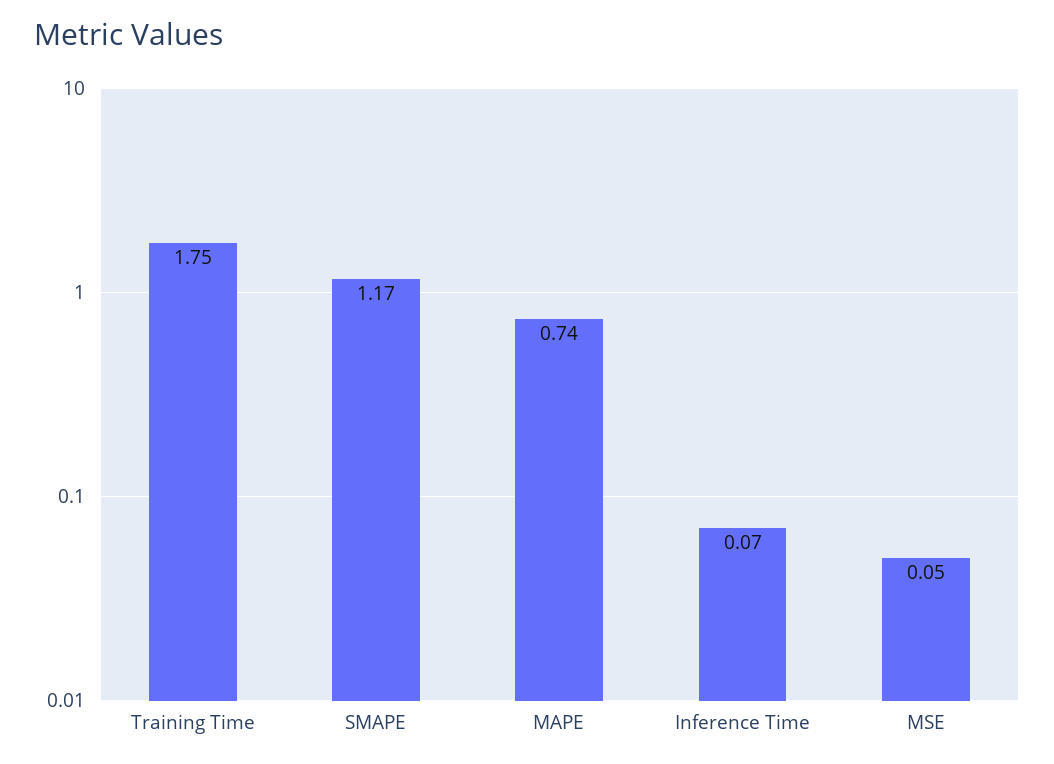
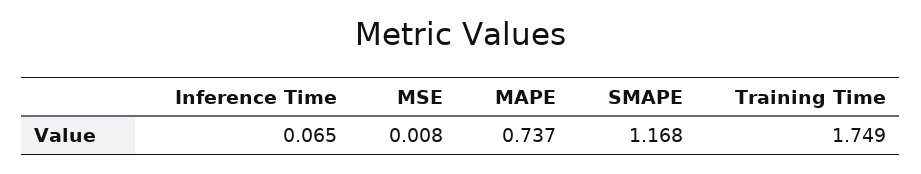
  {
    "Training Time": 1.749,
    "SMAPE": 1.168,
    "MAPE": 0.737,
    "Inference Time": 0.065,
-   "MSE": 0.05
+   "MSE": 0.008
  }

